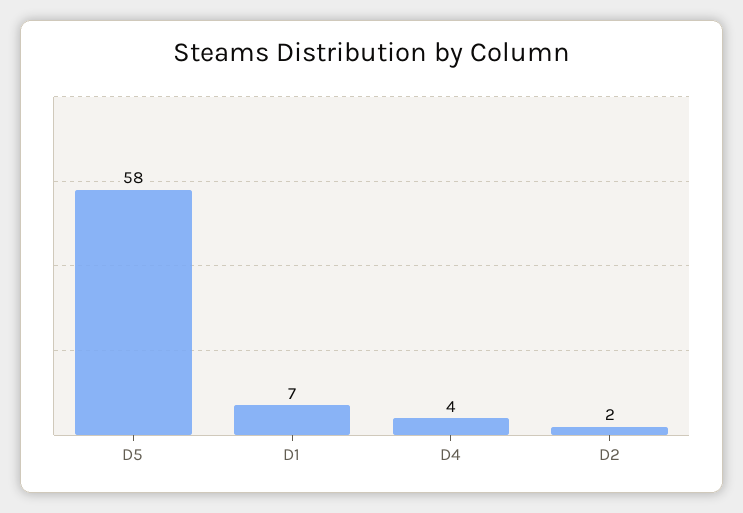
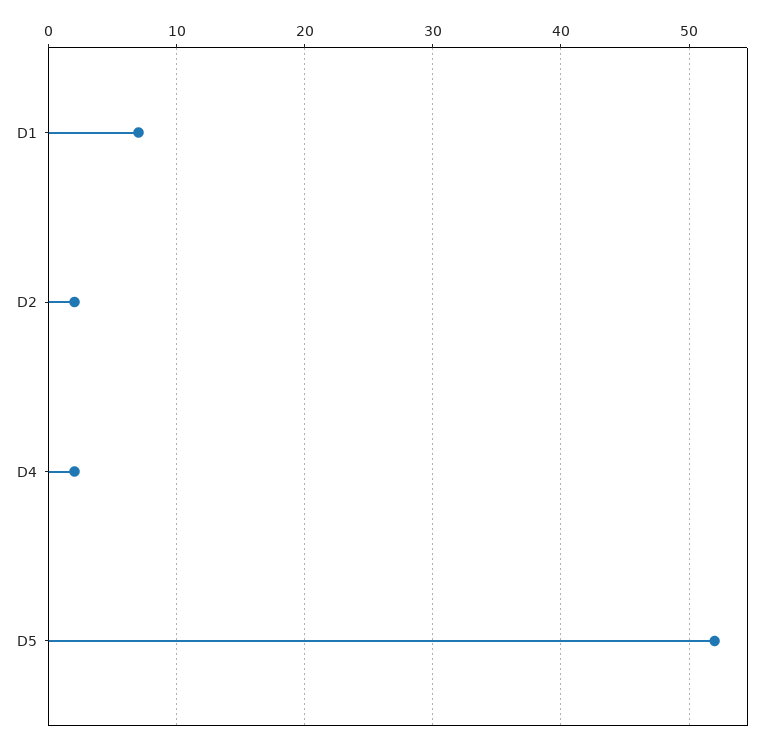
  {
-   "D5": 58,
+   "D5": 52,
    "D1": 7,
-   "D4": 4,
+   "D4": 2,
    "D2": 2
  }

